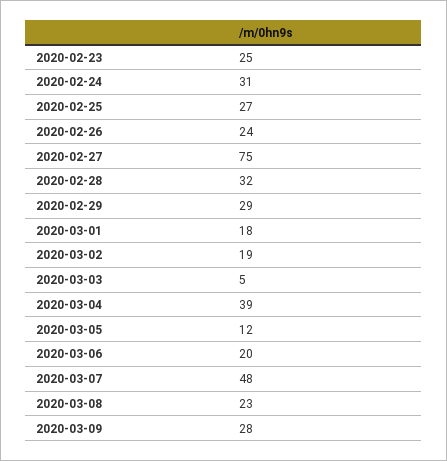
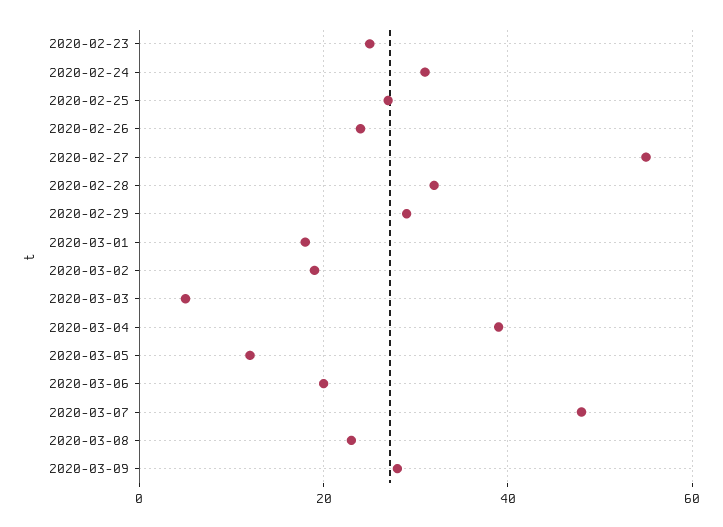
  {
    "2020-02-23": 25,
    "2020-02-24": 31,
    "2020-02-25": 27,
    "2020-02-26": 24,
-   "2020-02-27": 75,
+   "2020-02-27": 55,
    "2020-02-28": 32,
    "2020-02-29": 29,
    "2020-03-01": 18,
    "2020-03-02": 19,
    "2020-03-03": 5,
    "2020-03-04": 39,
    "2020-03-05": 12,
    "2020-03-06": 20,
    "2020-03-07": 48,
    "2020-03-08": 23,
    "2020-03-09": 28
  }

